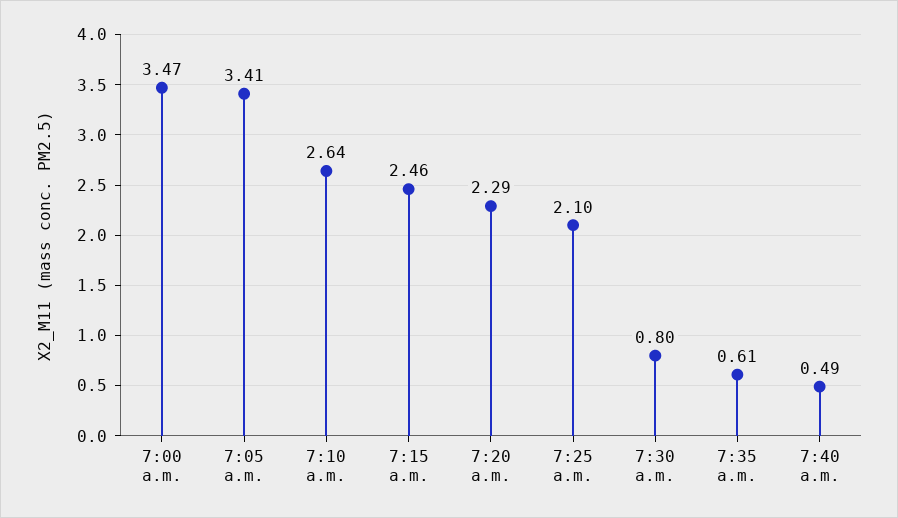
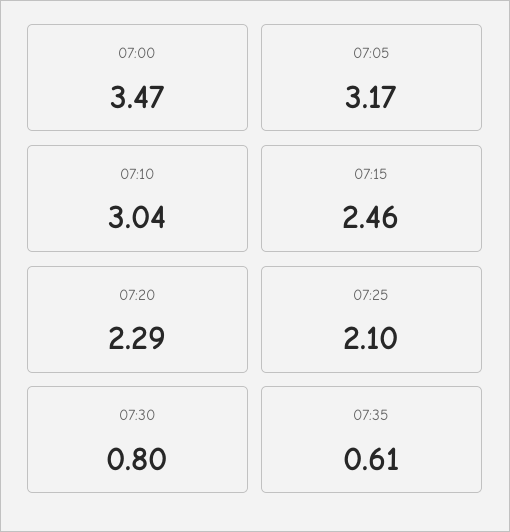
  {
    "7:00 a.m.": 3.47,
-   "7:05 a.m.": 3.41,
+   "7:05 a.m.": 3.17,
-   "7:10 a.m.": 2.64,
+   "7:10 a.m.": 3.04,
    "7:15 a.m.": 2.46,
    "7:20 a.m.": 2.29,
    "7:25 a.m.": 2.1,
    "7:30 a.m.": 0.8,
-   "7:35 a.m.": 0.61,
+   "7:35 a.m.": 0.61
-   "7:40 a.m.": 0.49
  }

